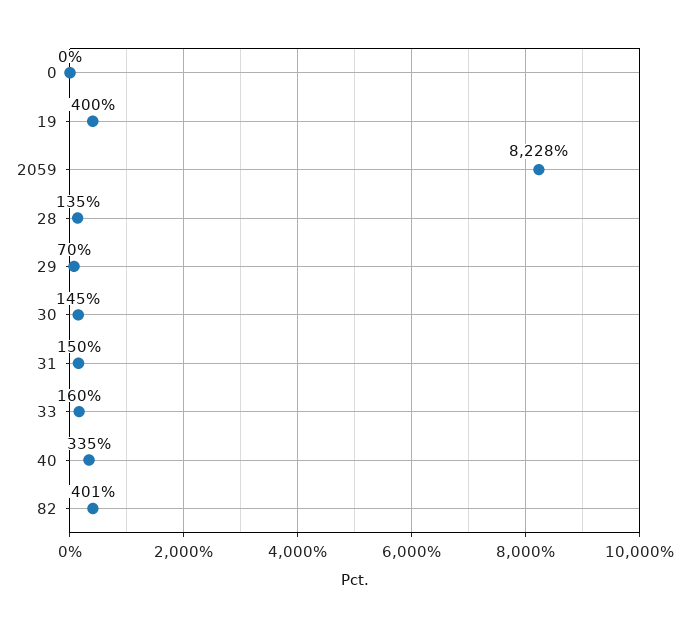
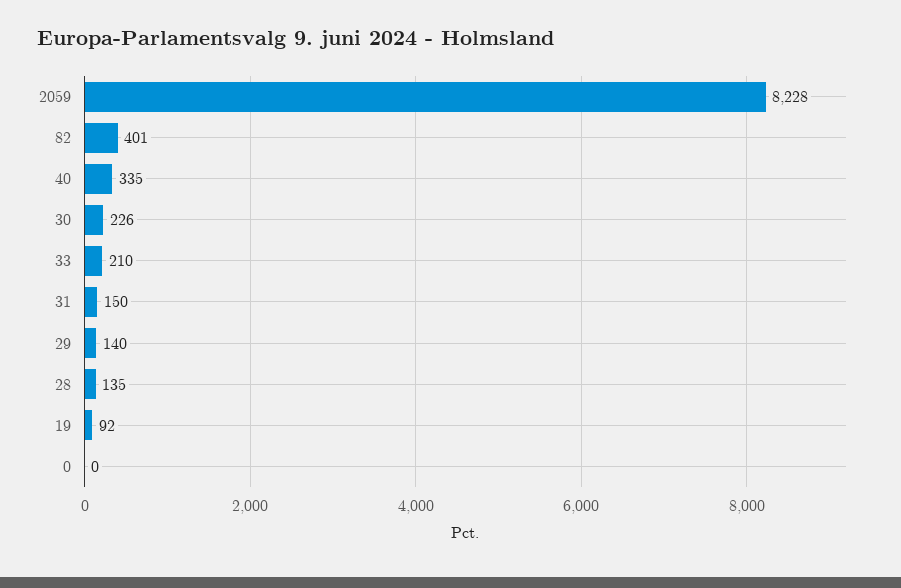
  {
    "0": 0,
-   "19": 400,
+   "19": 92,
    "2059": 8228,
    "28": 135,
-   "29": 70,
+   "29": 140,
-   "30": 145,
+   "30": 226,
    "31": 150,
-   "33": 160,
+   "33": 210,
    "40": 335,
    "82": 401
  }

